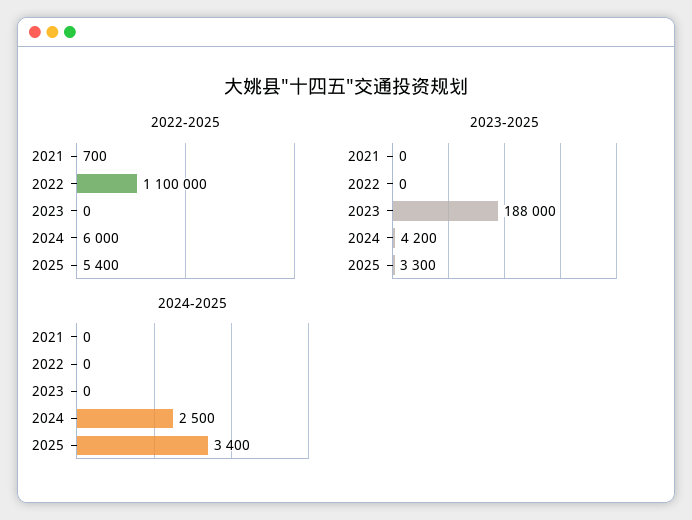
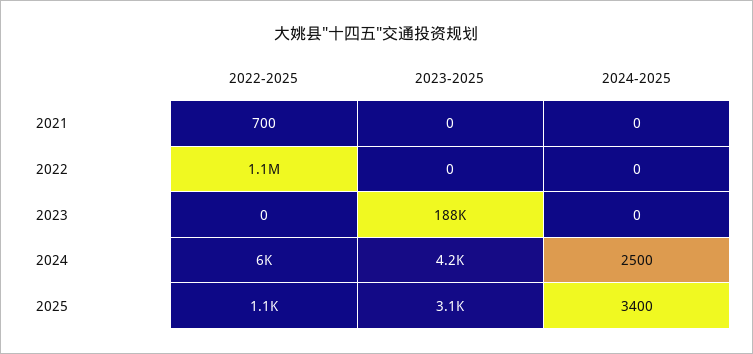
  {
    "2022-2025": {
      "2021": 700,
      "2022": 1100000,
      "2023": 0,
      "2024": 6000,
-     "2025": 5400
+     "2025": 1100
    },
    "2023-2025": {
      "2021": 0,
      "2022": 0,
      "2023": 188000,
      "2024": 4200,
-     "2025": 3300
+     "2025": 3100
    },
    "2024-2025": {
      "2021": 0,
      "2022": 0,
      "2023": 0,
      "2024": 2500,
      "2025": 3400
    }
  }

